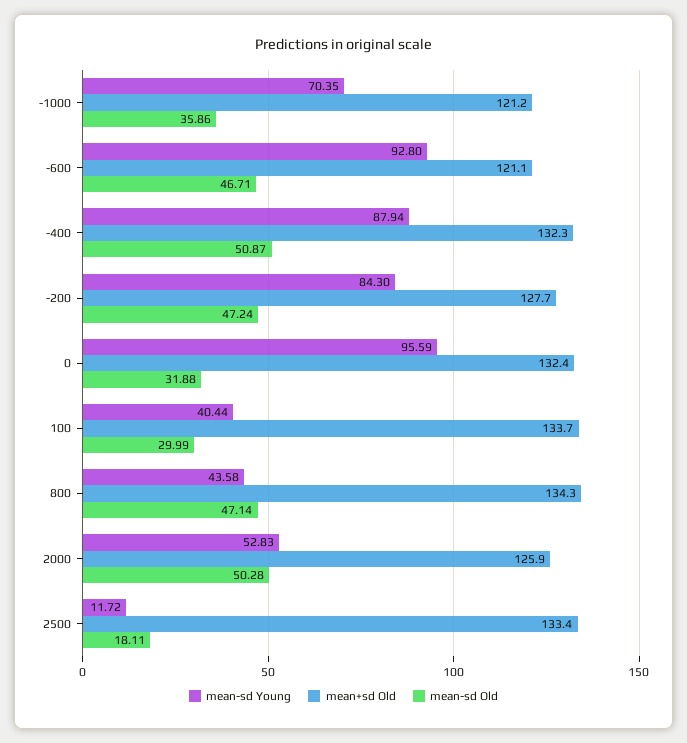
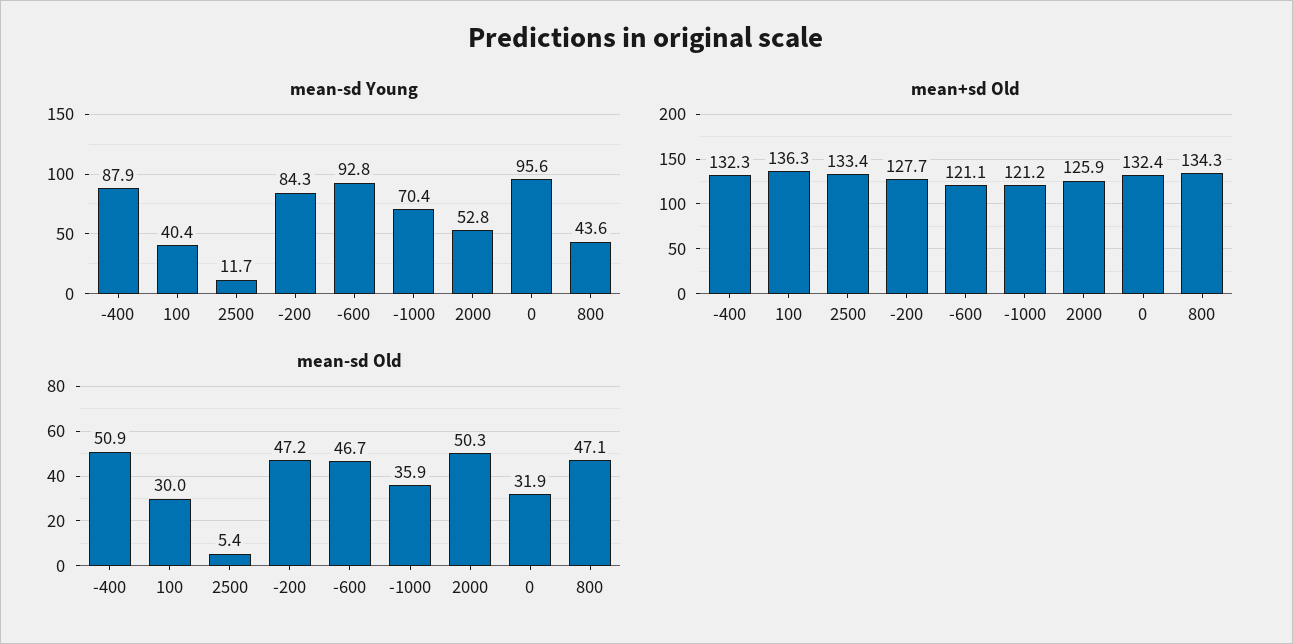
  {
    "mean-sd Young": {
      "-1000": 70.35,
      "-600": 92.8,
      "-400": 87.94,
      "-200": 84.3,
      "0": 95.59,
      "100": 40.44,
      "800": 43.58,
      "2000": 52.83,
      "2500": 11.72
    },
    "mean+sd Old": {
      "-1000": 121.2,
      "-600": 121.1,
      "-400": 132.3,
      "-200": 127.7,
      "0": 132.4,
-     "100": 133.7,
+     "100": 136.3,
      "800": 134.3,
      "2000": 125.9,
      "2500": 133.4
    },
    "mean-sd Old": {
      "-1000": 35.86,
      "-600": 46.71,
      "-400": 50.87,
      "-200": 47.24,
      "0": 31.88,
      "100": 29.99,
      "800": 47.14,
      "2000": 50.28,
-     "2500": 18.11
+     "2500": 5.4
    }
  }

